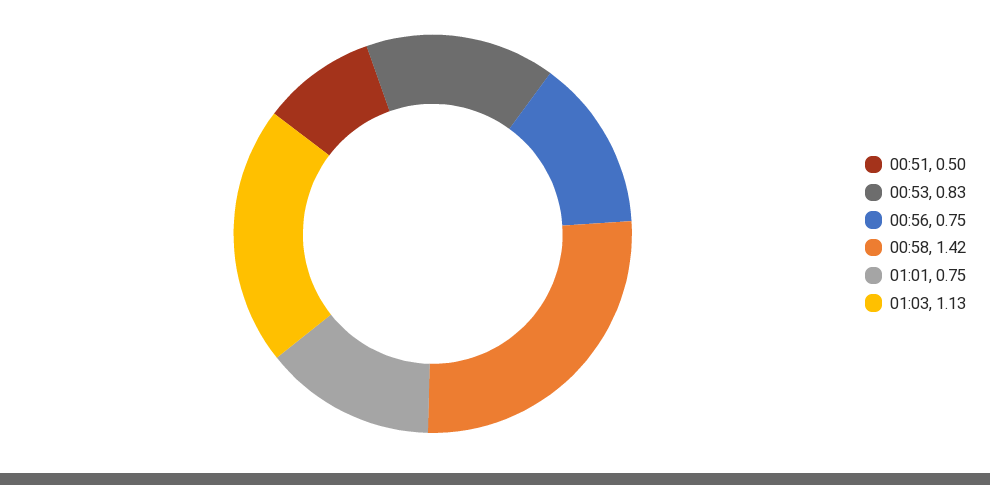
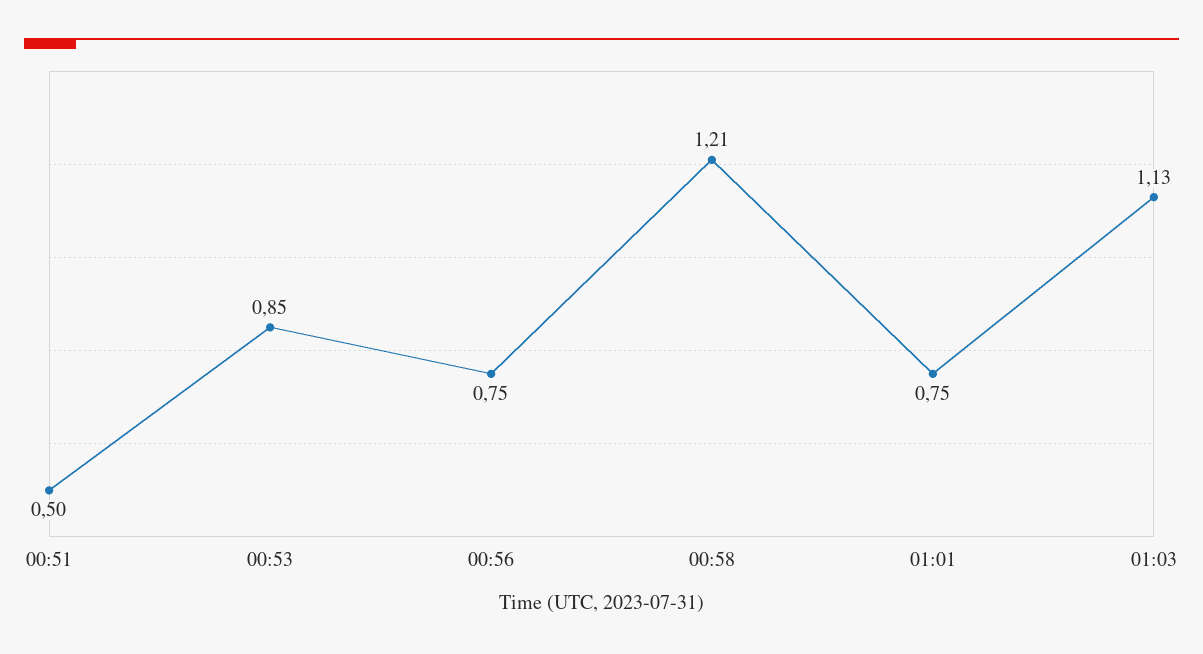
  {
    "00:51": 0.5,
-   "00:53": 0.83,
+   "00:53": 0.85,
    "00:56": 0.75,
-   "00:58": 1.42,
+   "00:58": 1.21,
    "01:01": 0.75,
    "01:03": 1.13
  }

